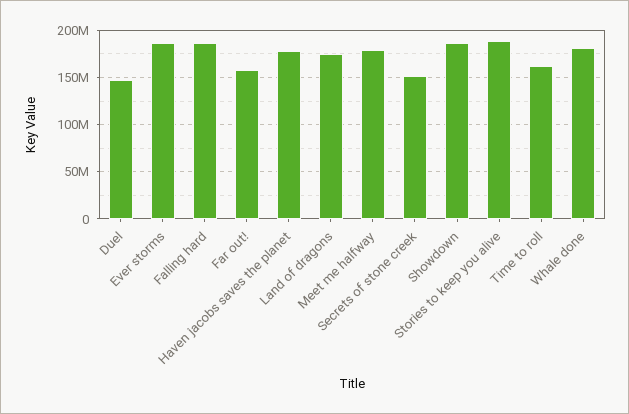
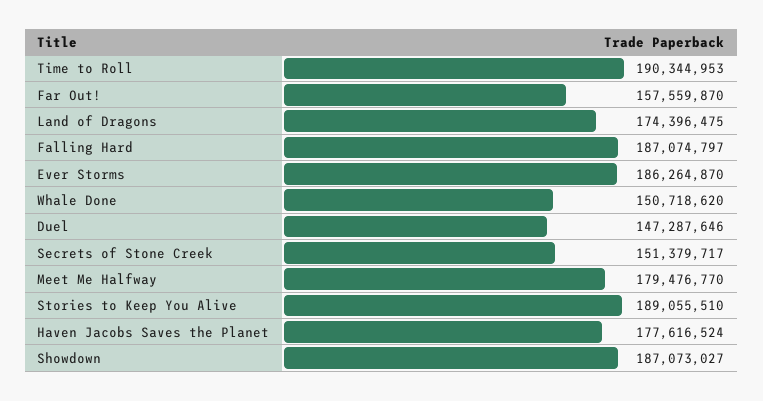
  {
    "Duel": 147287646,
    "Ever storms": 186264870,
    "Falling hard": 187074797,
    "Far out!": 157559870,
    "Haven jacobs saves the planet": 177616524,
    "Land of dragons": 174396475,
    "Meet me halfway": 179476770,
    "Secrets of stone creek": 151379717,
    "Showdown": 187073027,
    "Stories to keep you alive": 189055510,
-   "Time to roll": 160000000,
+   "Time to roll": 190344953,
-   "Whale done": 180000000
+   "Whale done": 150718620
  }

